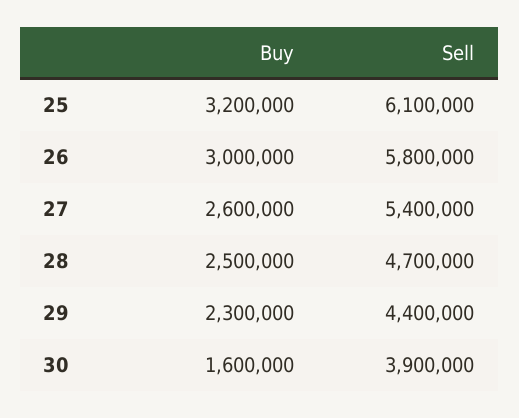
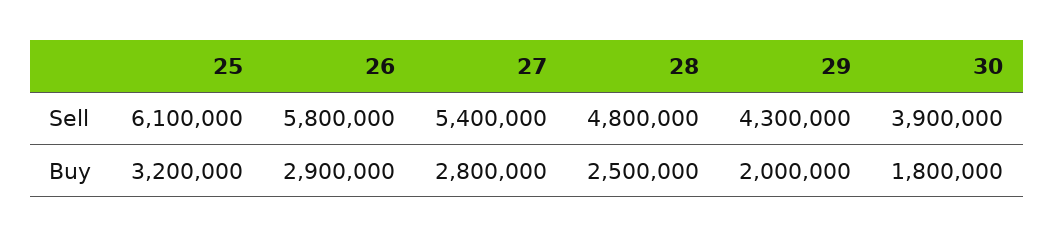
  {
    "Buy": {
      "25": 3200000,
-     "26": 3000000,
+     "26": 2900000,
-     "27": 2600000,
+     "27": 2800000,
      "28": 2500000,
-     "29": 2300000,
+     "29": 2000000,
-     "30": 1600000
+     "30": 1800000
    },
    "Sell": {
      "25": 6100000,
      "26": 5800000,
      "27": 5400000,
-     "28": 4700000,
+     "28": 4800000,
-     "29": 4400000,
+     "29": 4300000,
      "30": 3900000
    }
  }

